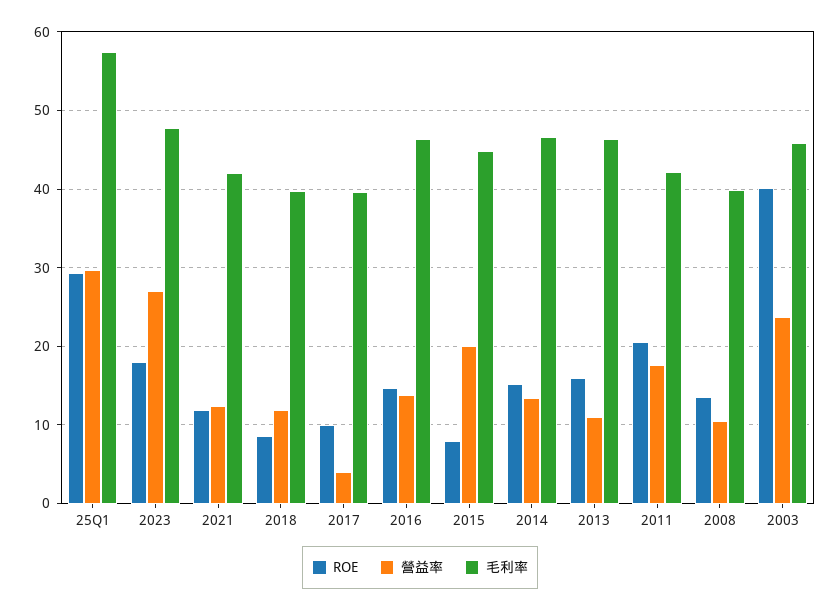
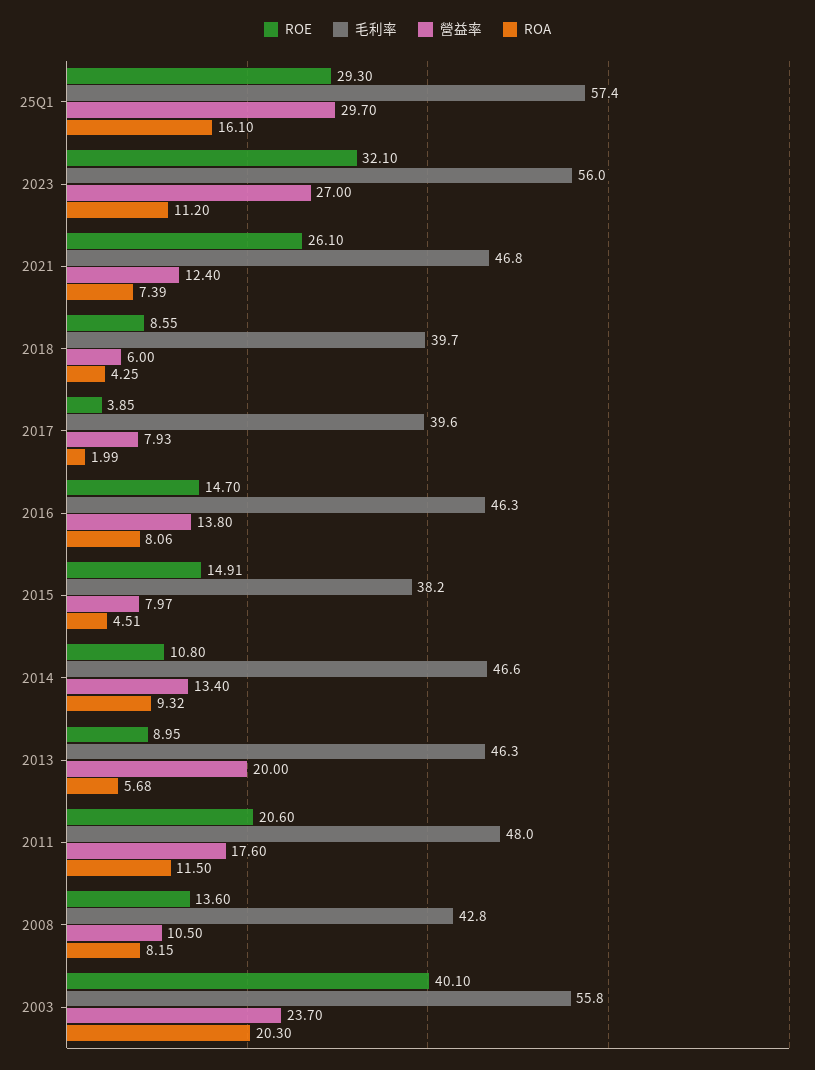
  {
    "ROE": {
      "25Q1": 29.3,
-     "2023": 18,
+     "2023": 32.1,
-     "2021": 12,
+     "2021": 26.1,
      "2018": 8.55,
-     "2017": 10,
+     "2017": 3.85,
      "2016": 14.7,
-     "2015": 8,
+     "2015": 14.91,
-     "2014": 15,
+     "2014": 10.8,
-     "2013": 16,
+     "2013": 8.95,
      "2011": 20.6,
      "2008": 13.6,
      "2003": 40.1
    },
    "營益率": {
      "25Q1": 29.7,
      "2023": 27,
      "2021": 12.4,
-     "2018": 12,
+     "2018": 6,
-     "2017": 4,
+     "2017": 7.93,
      "2016": 13.8,
-     "2015": 20,
+     "2015": 7.97,
      "2014": 13.4,
-     "2013": 11,
+     "2013": 20,
      "2011": 17.6,
      "2008": 10.5,
      "2003": 23.7
    },
    "毛利率": {
      "25Q1": 57.4,
-     "2023": 48,
+     "2023": 56,
-     "2021": 42,
+     "2021": 46.8,
      "2018": 39.7,
      "2017": 39.6,
      "2016": 46.3,
-     "2015": 45,
+     "2015": 38.2,
      "2014": 46.6,
      "2013": 46.3,
-     "2011": 42,
+     "2011": 48,
-     "2008": 40,
+     "2008": 42.8,
-     "2003": 46
+     "2003": 55.8
-   }
+   },
+   "ROA": {
+     "25Q1": 16.1,
+     "2023": 11.2,
+     "2021": 7.39,
+     "2018": 4.25,
+     "2017": 1.99,
+     "2016": 8.06,
+     "2015": 4.51,
+     "2014": 9.32,
+     "2013": 5.68,
+     "2011": 11.5,
+     "2008": 8.15,
+     "2003": 20.3
+   }
  }

